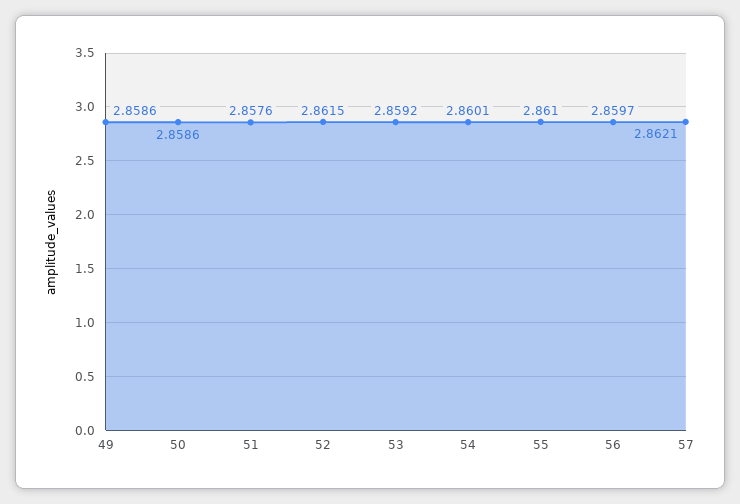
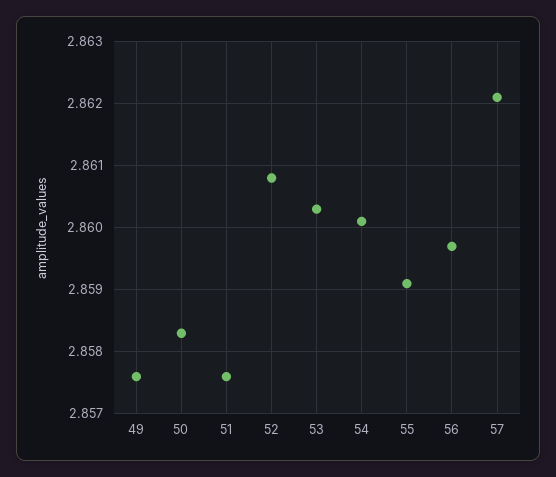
  {
-   "49": 2.8586,
+   "49": 2.8576,
-   "50": 2.8586,
+   "50": 2.8583,
    "51": 2.8576,
-   "52": 2.8615,
+   "52": 2.8608,
-   "53": 2.8592,
+   "53": 2.8603,
    "54": 2.8601,
-   "55": 2.861,
+   "55": 2.8591,
    "56": 2.8597,
    "57": 2.8621
  }

